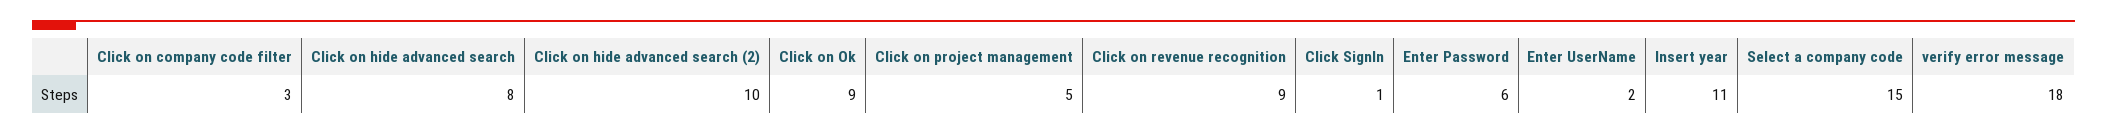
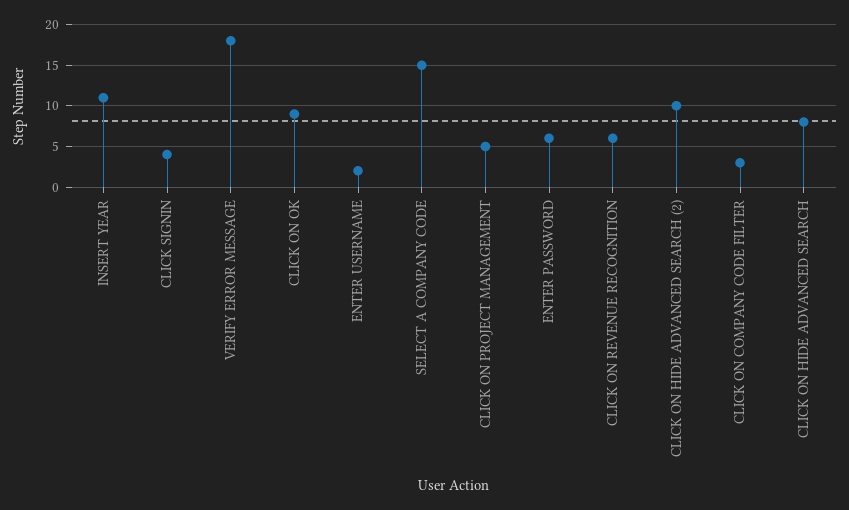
  {
    "Click on company code filter": 3,
    "Click on hide advanced search": 8,
    "Click on hide advanced search (2)": 10,
    "Click on Ok": 9,
    "Click on project management": 5,
-   "Click on revenue recognition": 9,
+   "Click on revenue recognition": 6,
-   "Click SignIn": 1,
+   "Click SignIn": 4,
    "Enter Password": 6,
    "Enter UserName": 2,
    "Insert year": 11,
    "Select a company code": 15,
    "verify error message": 18
  }

